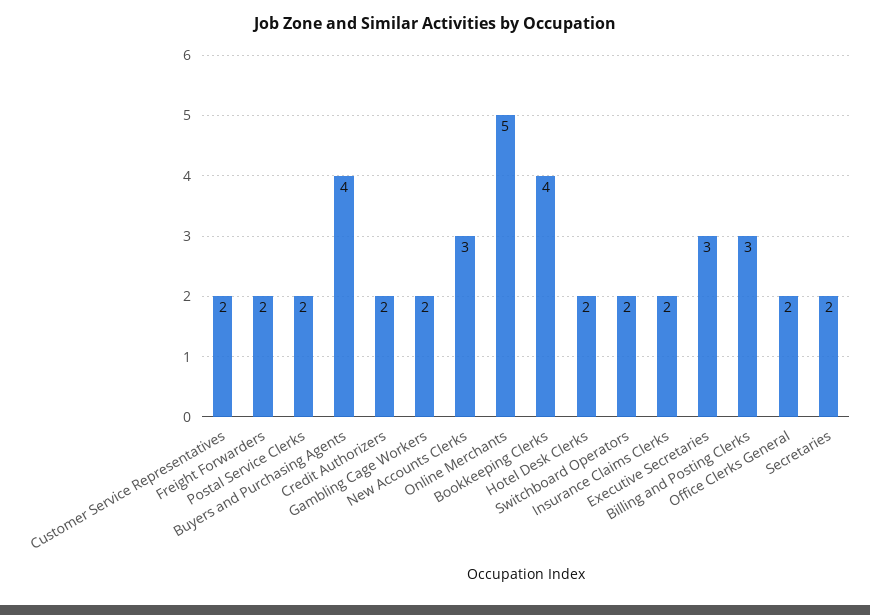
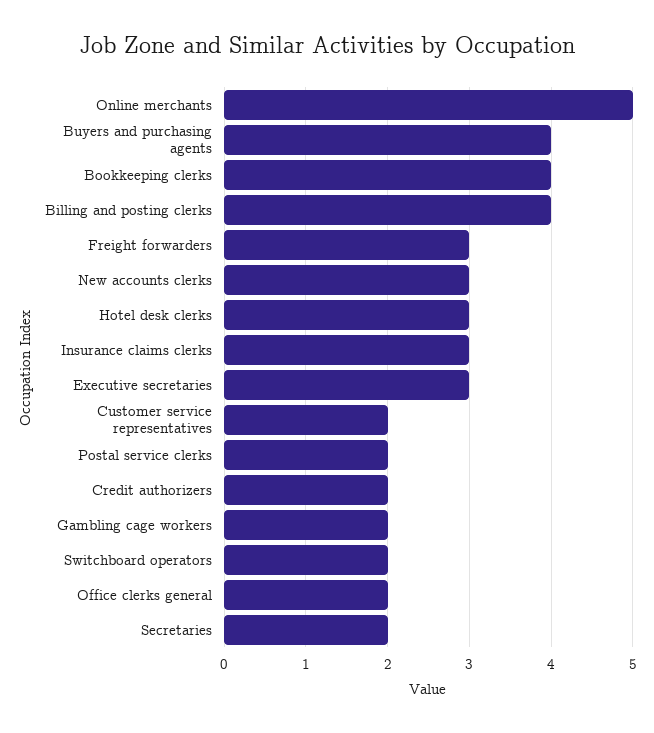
  {
    "Customer Service Representatives": 2,
-   "Freight Forwarders": 2,
+   "Freight Forwarders": 3,
    "Postal Service Clerks": 2,
    "Buyers and Purchasing Agents": 4,
    "Credit Authorizers": 2,
    "Gambling Cage Workers": 2,
    "New Accounts Clerks": 3,
    "Online Merchants": 5,
    "Bookkeeping Clerks": 4,
-   "Hotel Desk Clerks": 2,
+   "Hotel Desk Clerks": 3,
    "Switchboard Operators": 2,
-   "Insurance Claims Clerks": 2,
+   "Insurance Claims Clerks": 3,
    "Executive Secretaries": 3,
-   "Billing and Posting Clerks": 3,
+   "Billing and Posting Clerks": 4,
    "Office Clerks General": 2,
    "Secretaries": 2
  }

